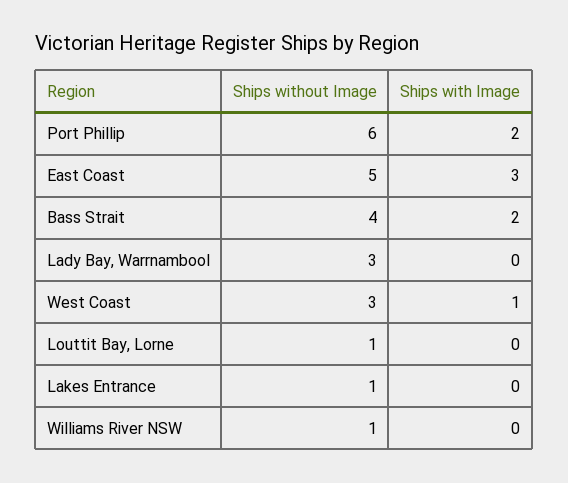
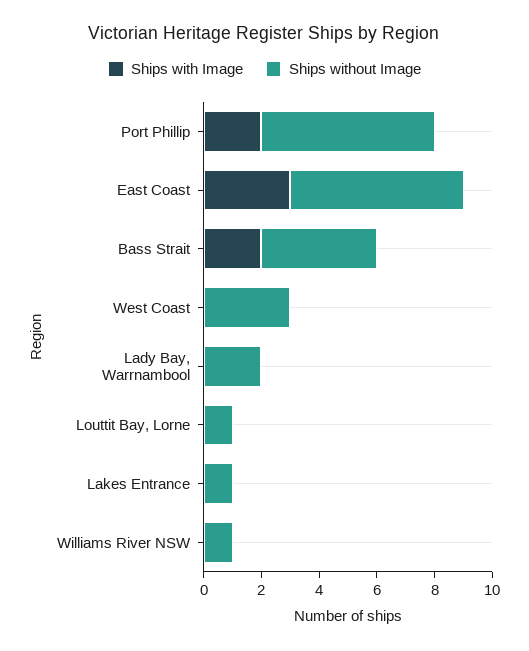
  {
    "Ships without Image": {
      "Port Phillip": 6,
-     "East Coast": 5,
+     "East Coast": 6,
      "Bass Strait": 4,
-     "Lady Bay, Warrnambool": 3,
+     "Lady Bay, Warrnambool": 2,
      "West Coast": 3,
      "Louttit Bay, Lorne": 1,
      "Lakes Entrance": 1,
      "Williams River NSW": 1
    },
    "Ships with Image": {
      "Port Phillip": 2,
      "East Coast": 3,
      "Bass Strait": 2,
      "Lady Bay, Warrnambool": 0,
-     "West Coast": 1,
+     "West Coast": 0,
      "Louttit Bay, Lorne": 0,
      "Lakes Entrance": 0,
      "Williams River NSW": 0
    }
  }

